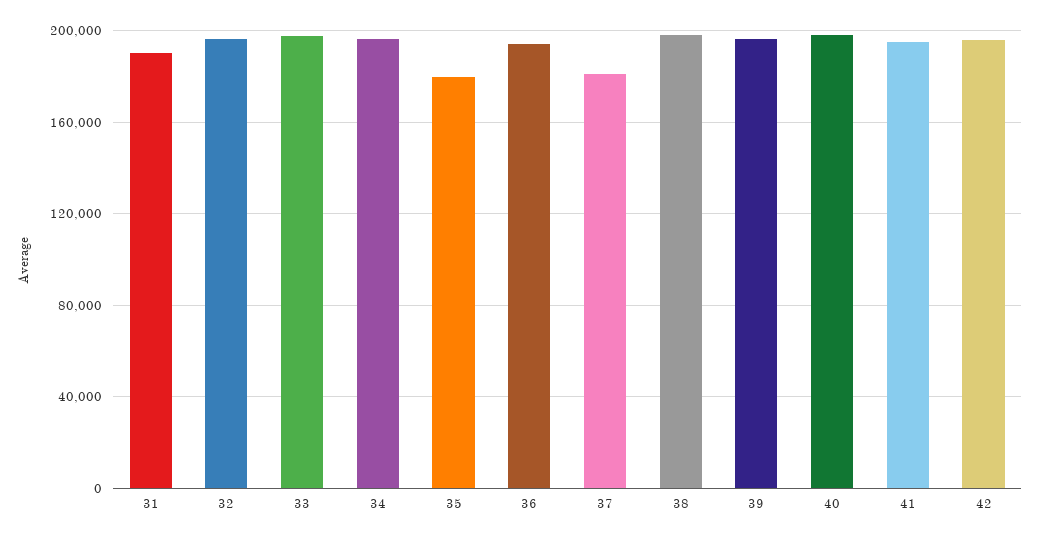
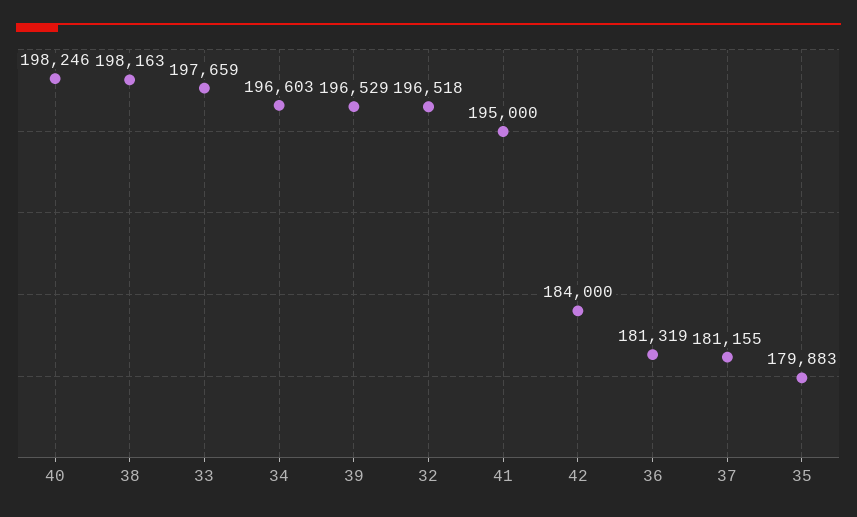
  {
-   "31": 190000,
    "32": 196518,
    "33": 197659,
    "34": 196603,
    "35": 179883,
-   "36": 195000,
+   "36": 181319,
    "37": 181155,
    "38": 198163,
    "39": 196529,
    "40": 198246,
    "41": 195000,
-   "42": 195000
+   "42": 184000
  }

